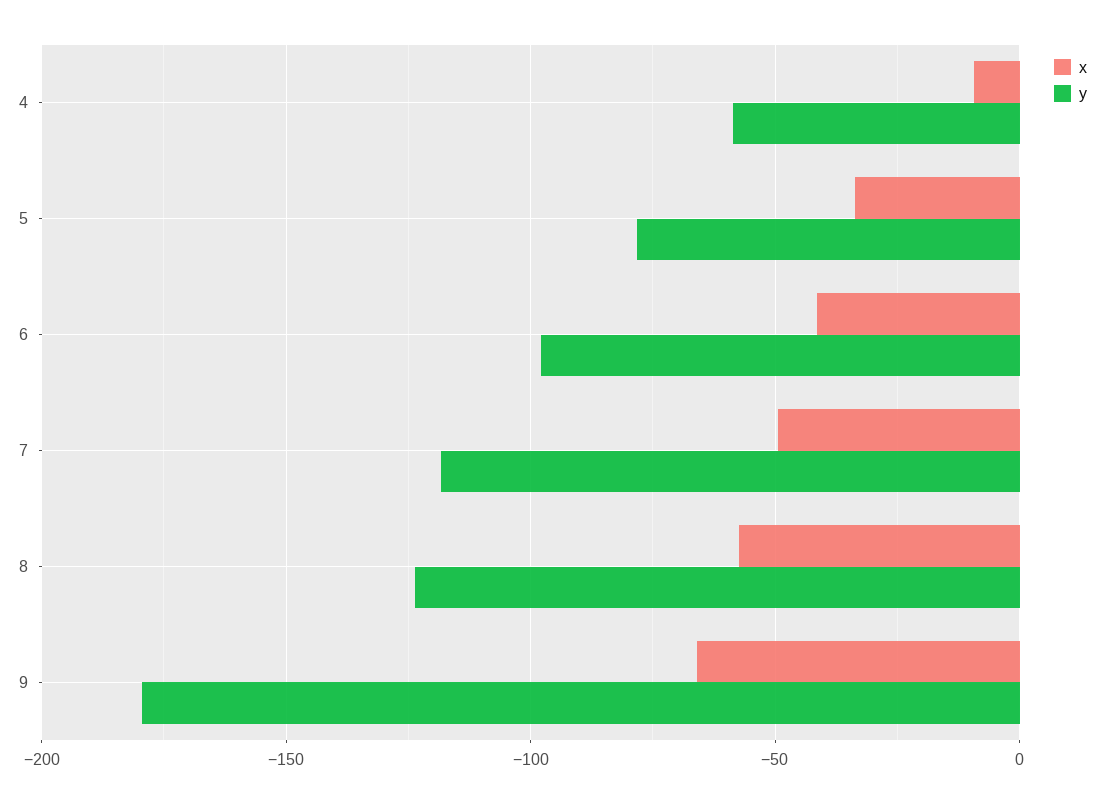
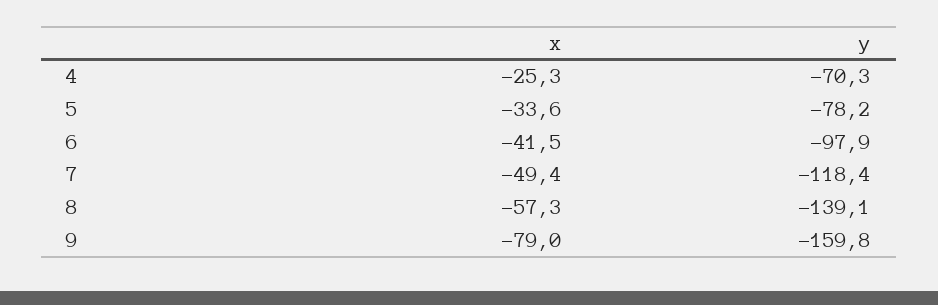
  {
    "x": {
-     "4": -10,
+     "4": -25.3,
      "5": -33.6,
      "6": -41.5,
      "7": -49.4,
      "8": -57.3,
-     "9": -65
+     "9": -79
    },
    "y": {
-     "4": -60,
+     "4": -70.3,
      "5": -78.2,
      "6": -97.9,
      "7": -118.4,
-     "8": -125,
+     "8": -139.1,
-     "9": -180
+     "9": -159.8
    }
  }

